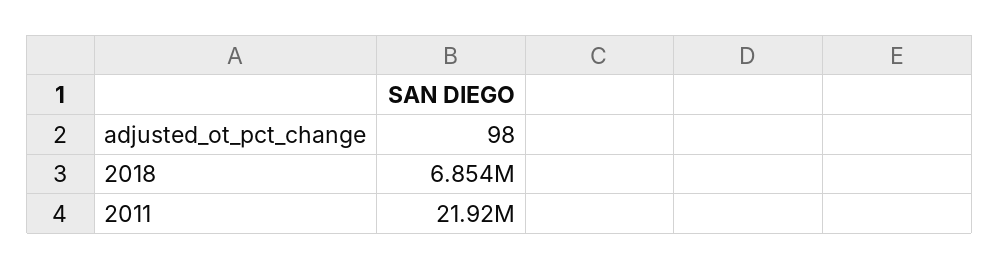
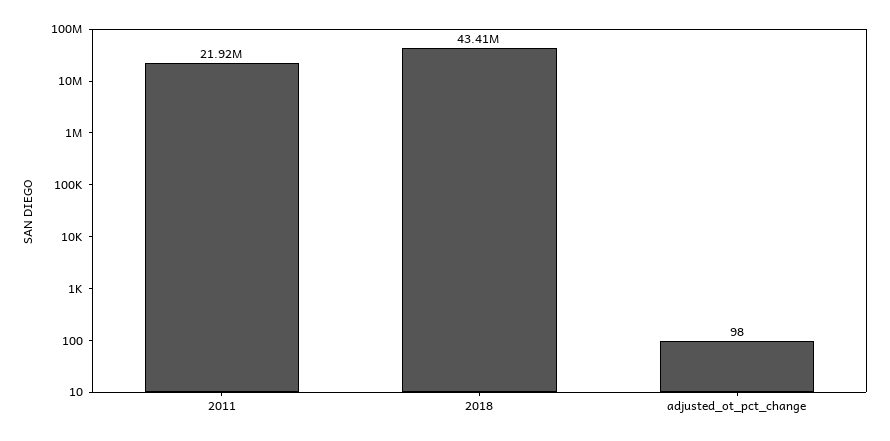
  {
    "adjusted_ot_pct_change": 98,
-   "2018": 6854000,
+   "2018": 43410000,
    "2011": 21920000
  }

